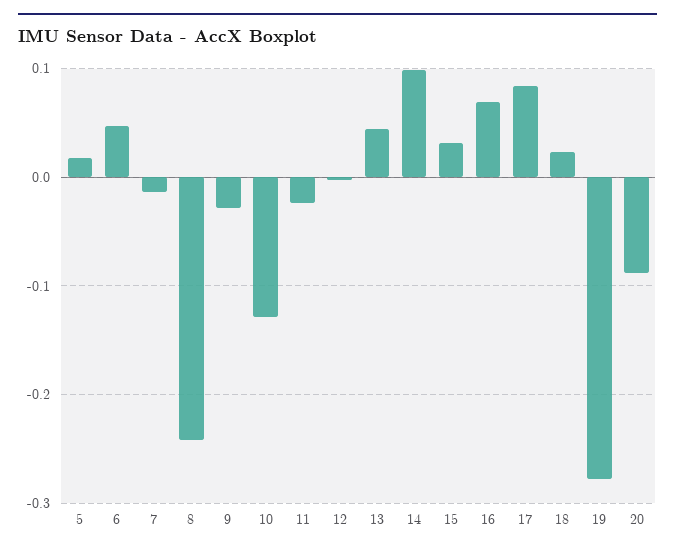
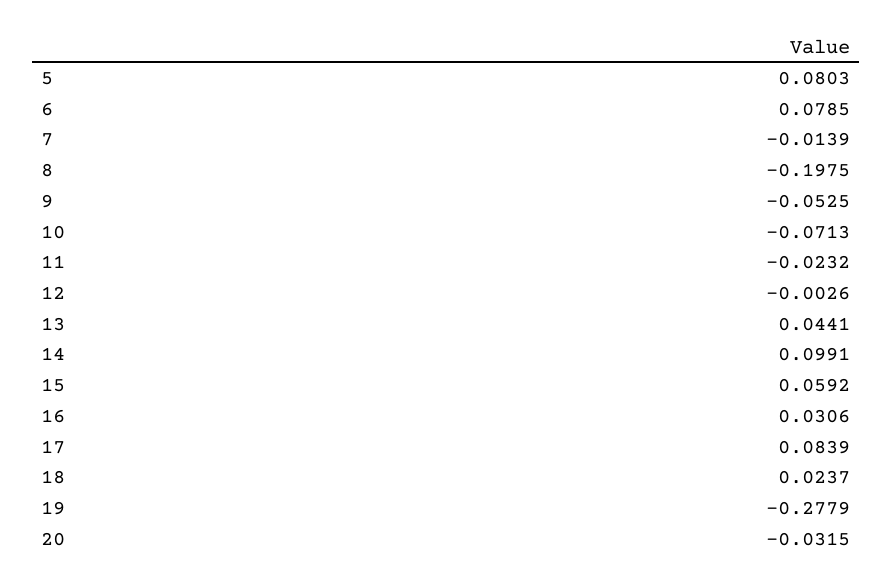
  {
-   "5": 0.02,
+   "5": 0.0803,
-   "6": 0.05,
+   "6": 0.0785,
    "7": -0.0139,
-   "8": -0.24,
+   "8": -0.1975,
-   "9": -0.03,
+   "9": -0.0525,
-   "10": -0.13,
+   "10": -0.0713,
    "11": -0.0232,
    "12": -0.0026,
    "13": 0.0441,
    "14": 0.0991,
-   "15": 0.03,
+   "15": 0.0592,
-   "16": 0.07,
+   "16": 0.0306,
    "17": 0.0839,
    "18": 0.0237,
    "19": -0.2779,
-   "20": -0.09
+   "20": -0.0315
  }

